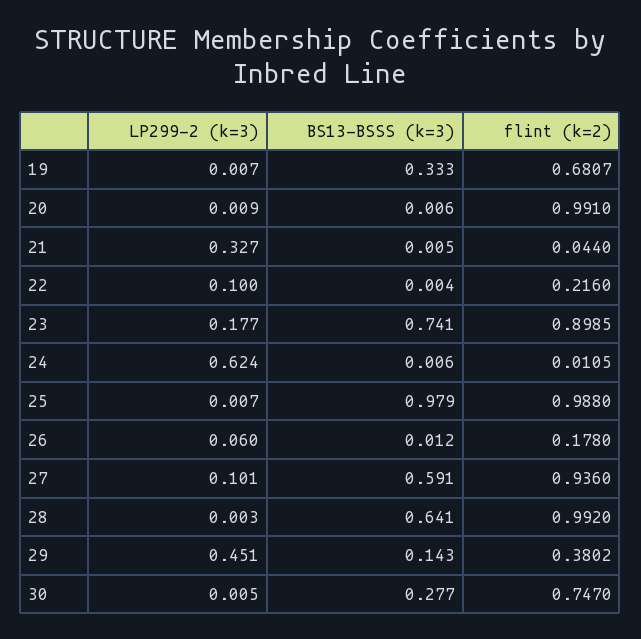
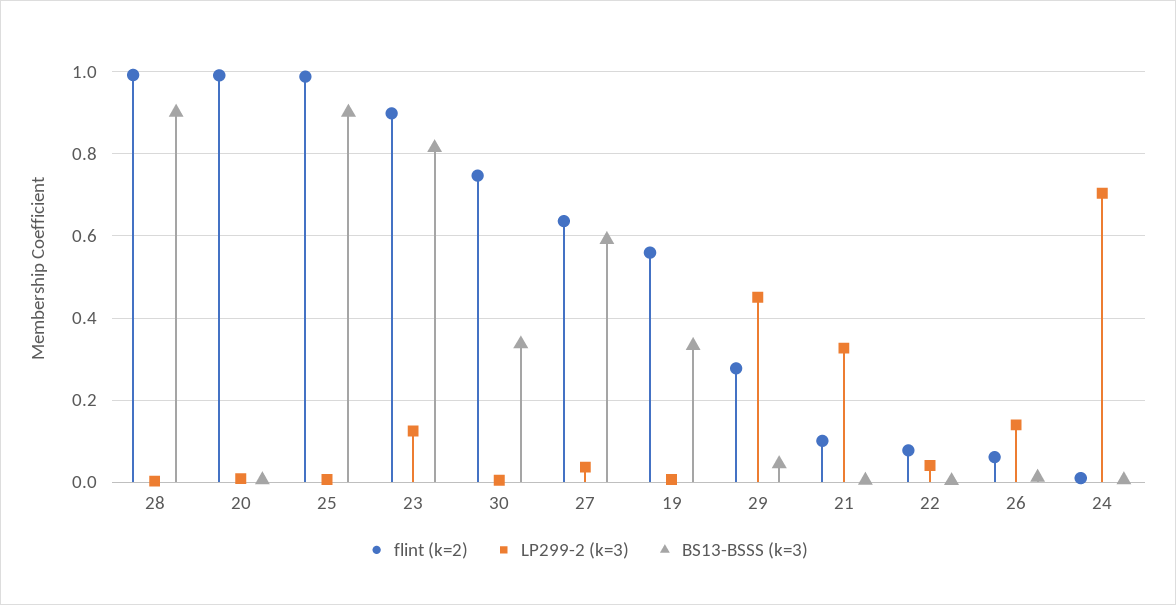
  {
    "LP299-2 (k=3)": {
      "19": 0.007,
      "20": 0.009,
      "21": 0.327,
-     "22": 0.1,
+     "22": 0.04,
-     "23": 0.177,
+     "23": 0.12,
-     "24": 0.624,
+     "24": 0.7,
      "25": 0.007,
-     "26": 0.06,
+     "26": 0.14,
-     "27": 0.101,
+     "27": 0.04,
      "28": 0.003,
      "29": 0.451,
      "30": 0.005
    },
    "BS13-BSSS (k=3)": {
      "19": 0.333,
      "20": 0.006,
      "21": 0.005,
      "22": 0.004,
-     "23": 0.741,
+     "23": 0.82,
      "24": 0.006,
-     "25": 0.979,
+     "25": 0.9,
      "26": 0.012,
      "27": 0.591,
-     "28": 0.641,
+     "28": 0.9,
-     "29": 0.143,
+     "29": 0.04,
-     "30": 0.277
+     "30": 0.34
    },
    "flint (k=2)": {
-     "19": 0.6807,
+     "19": 0.56,
      "20": 0.991,
-     "21": 0.044,
+     "21": 0.1,
-     "22": 0.216,
+     "22": 0.08,
      "23": 0.8985,
      "24": 0.0105,
      "25": 0.988,
-     "26": 0.178,
+     "26": 0.06,
-     "27": 0.936,
+     "27": 0.64,
      "28": 0.992,
-     "29": 0.3802,
+     "29": 0.28,
      "30": 0.747
    }
  }

